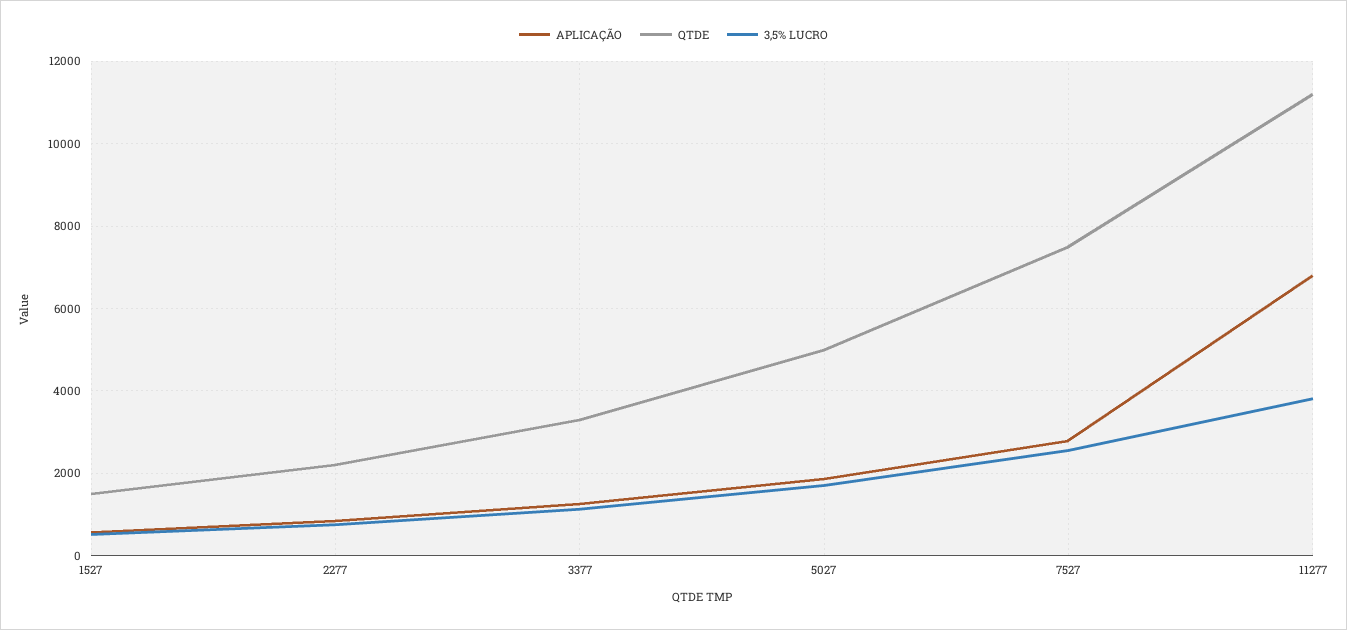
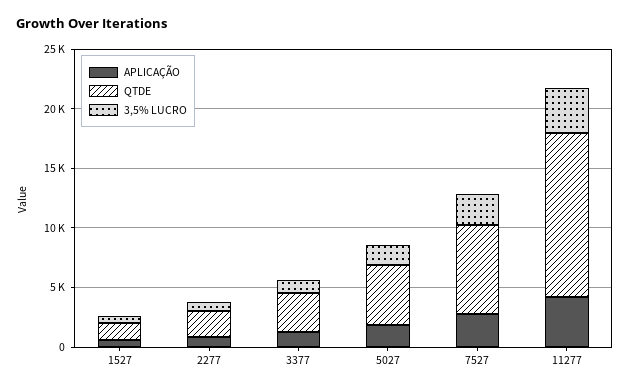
  {
    "APLICAÇÃO": {
      "1527": 600,
      "2277": 800,
      "3377": 1200,
      "5027": 1800,
      "7527": 2800,
-     "11277": 6800
+     "11277": 4000
    },
    "QTDE": {
      "1527": 1600,
      "2277": 2200,
      "3377": 3400,
      "5027": 5000,
      "7527": 7600,
-     "11277": 11200
+     "11277": 14000
    },
    "3,5% LUCRO": {
      "1527": 600,
      "2277": 800,
      "3377": 1200,
      "5027": 1600,
      "7527": 2600,
      "11277": 3800
    }
  }

